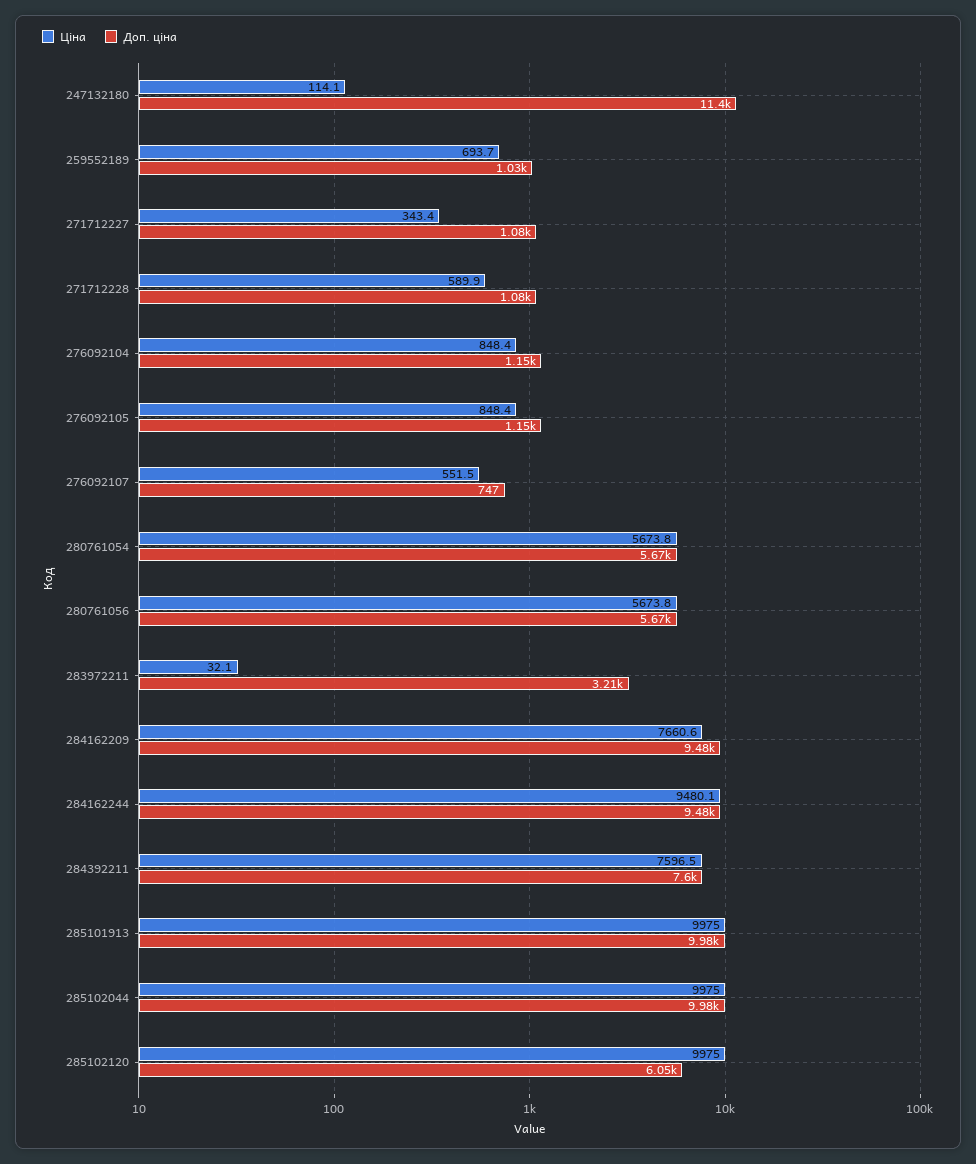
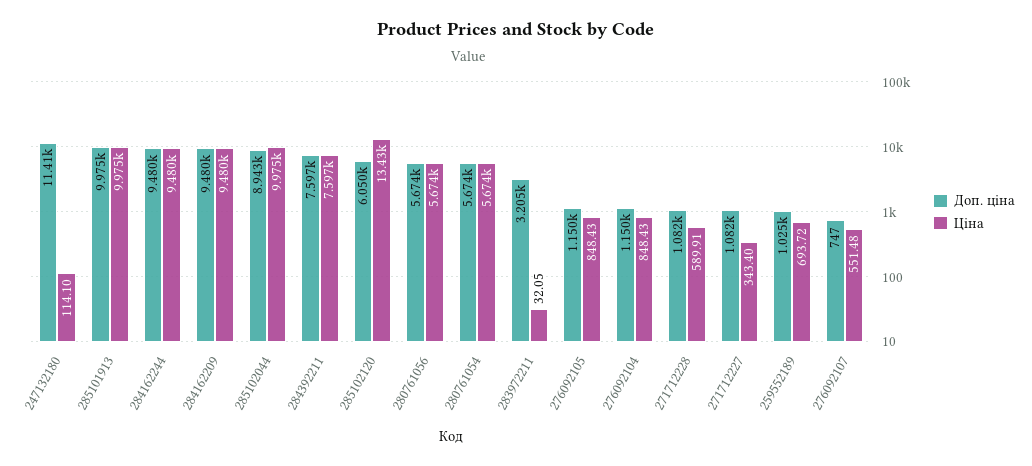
  {
    "Ціна": {
      "247132180": 114.1,
      "259552189": 693.72,
      "271712227": 343.4,
      "271712228": 589.91,
      "276092104": 848.43,
      "276092105": 848.43,
      "276092107": 551.48,
      "280761054": 5673.8,
      "280761056": 5673.8,
      "283972211": 32.05,
-     "284162209": 7660.6,
+     "284162209": 9480,
      "284162244": 9480.1,
      "284392211": 7596.5,
      "285101913": 9975,
      "285102044": 9975,
-     "285102120": 9975
+     "285102120": 13430
    },
    "Доп. ціна": {
      "247132180": 11410,
      "259552189": 1025,
      "271712227": 1082,
      "271712228": 1082,
      "276092104": 1150,
      "276092105": 1150,
      "276092107": 747,
      "280761054": 5674,
      "280761056": 5674,
      "283972211": 3205,
      "284162209": 9480,
      "284162244": 9480,
      "284392211": 7597,
      "285101913": 9975,
-     "285102044": 9980,
+     "285102044": 8943,
      "285102120": 6050
    }
  }

